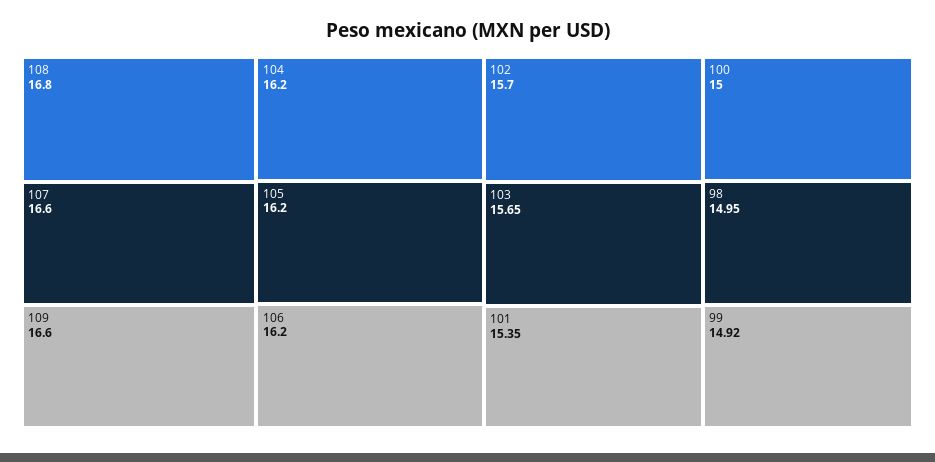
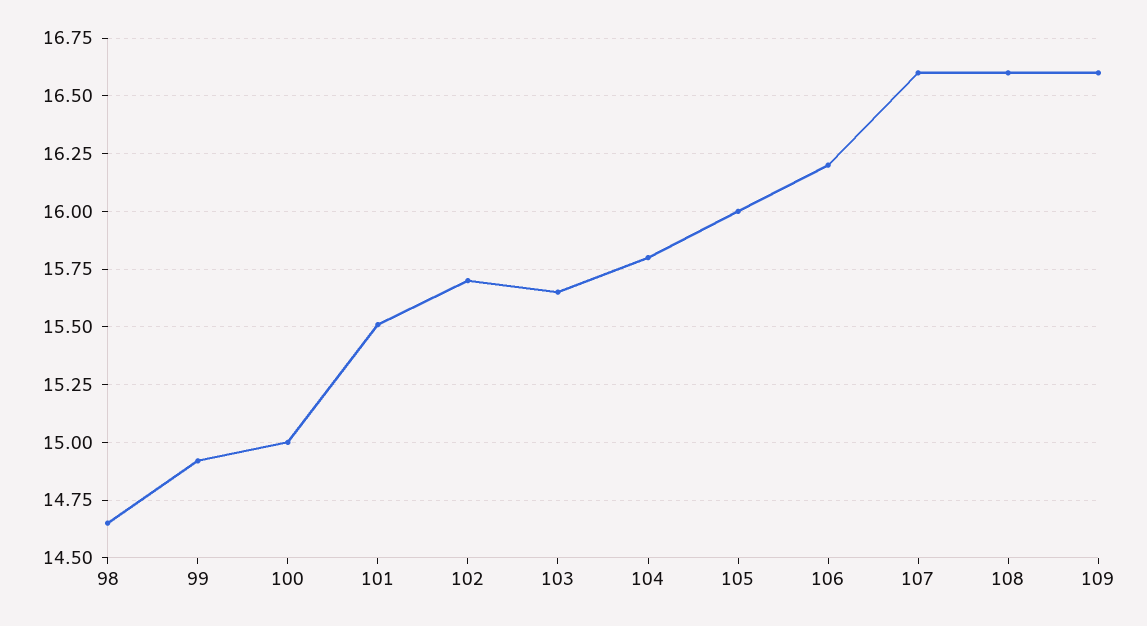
  {
-   "108": 16.8,
+   "108": 16.6,
    "107": 16.6,
    "109": 16.6,
-   "104": 16.2,
+   "104": 15.8,
-   "105": 16.2,
+   "105": 16,
    "106": 16.2,
    "102": 15.7,
    "103": 15.65,
-   "101": 15.35,
+   "101": 15.5,
    "100": 15,
-   "98": 14.95,
+   "98": 14.65,
    "99": 14.92
  }

